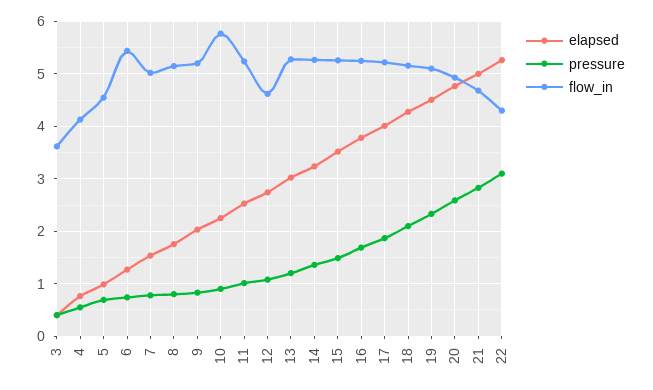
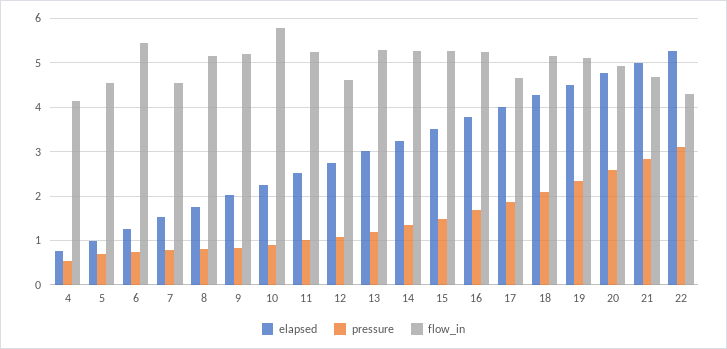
  {
    "elapsed": {
-     "3": 0.4,
      "4": 0.8,
      "5": 1,
      "6": 1.2,
      "7": 1.6,
      "8": 1.8,
      "9": 2,
      "10": 2.2,
      "11": 2.6,
      "12": 2.8,
      "13": 3,
      "14": 3.2,
      "15": 3.6,
      "16": 3.8,
      "17": 4,
      "18": 4.2,
      "19": 4.6,
      "20": 4.8,
      "21": 5,
      "22": 5.2
    },
    "pressure": {
-     "3": 0.4,
      "4": 0.6,
      "5": 0.6,
      "6": 0.8,
      "7": 0.8,
      "8": 0.8,
      "9": 0.8,
      "10": 1,
      "11": 1,
      "12": 1,
      "13": 1.2,
      "14": 1.4,
      "15": 1.4,
      "16": 1.6,
      "17": 1.8,
      "18": 2.2,
      "19": 2.4,
      "20": 2.6,
      "21": 2.8,
      "22": 3.2
    },
    "flow_in": {
-     "3": 3.6,
      "4": 4.2,
      "5": 4.6,
      "6": 5.4,
-     "7": 5,
+     "7": 4.6,
      "8": 5.2,
      "9": 5.2,
      "10": 5.8,
      "11": 5.2,
      "12": 4.6,
      "13": 5.2,
      "14": 5.2,
      "15": 5.2,
      "16": 5.2,
-     "17": 5.2,
+     "17": 4.6,
      "18": 5.2,
      "19": 5.2,
      "20": 5,
      "21": 4.6,
      "22": 4.4
    }
  }

